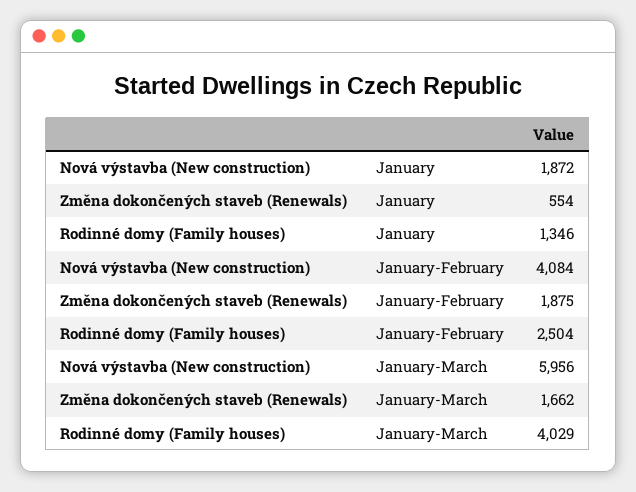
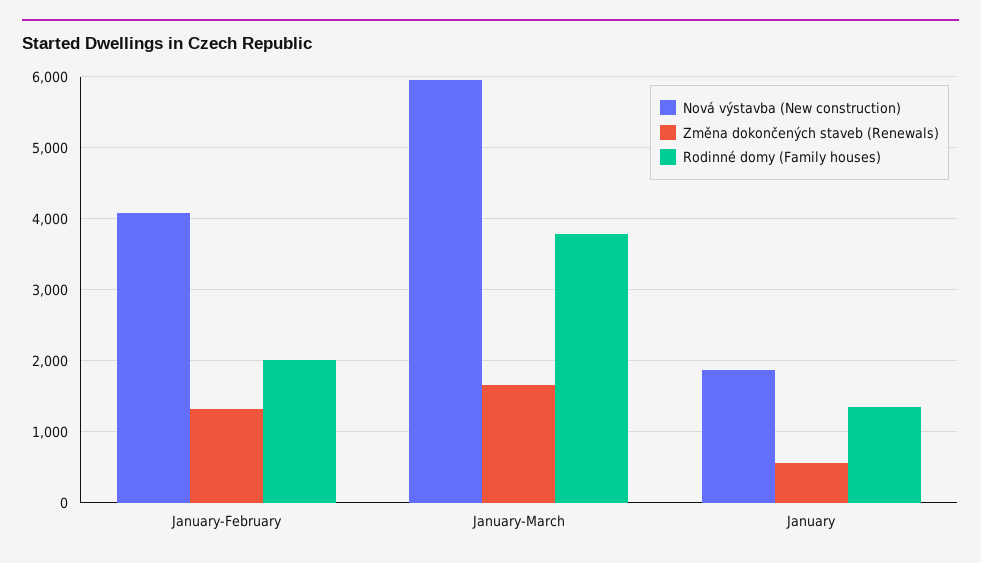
  {
    "Nová výstavba (New construction)": {
      "January": 1872,
      "January-February": 4084,
      "January-March": 5956
    },
    "Změna dokončených staveb (Renewals)": {
      "January": 554,
-     "January-February": 1875,
+     "January-February": 1300,
      "January-March": 1662
    },
    "Rodinné domy (Family houses)": {
      "January": 1346,
-     "January-February": 2504,
+     "January-February": 2000,
-     "January-March": 4029
+     "January-March": 3800
    }
  }

